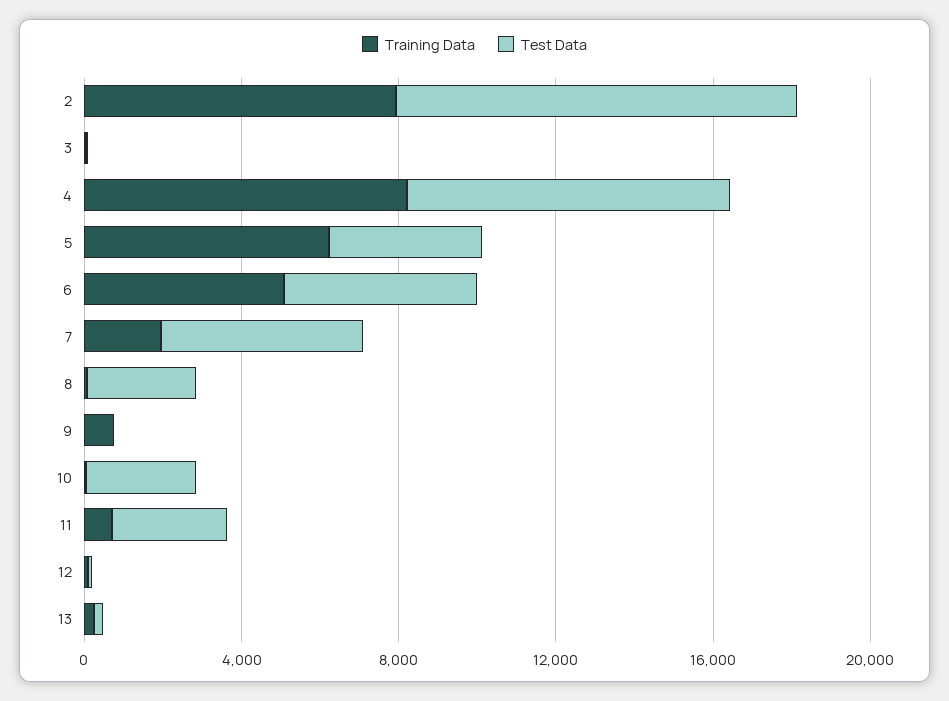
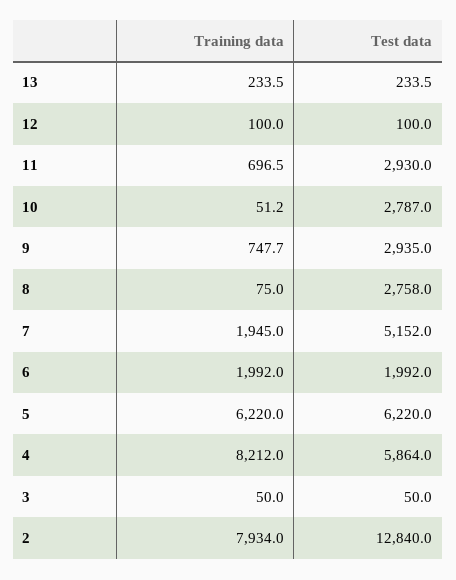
  {
    "Training Data": {
      "2": 7934,
      "3": 50,
      "4": 8212,
      "5": 6220,
-     "6": 5000,
+     "6": 1992,
      "7": 1945,
      "8": 75,
      "9": 747.7,
      "10": 51.2,
      "11": 696.5,
      "12": 100,
      "13": 233.5
    },
    "Test Data": {
-     "2": 10000,
+     "2": 12840,
      "3": 50,
-     "4": 8000,
+     "4": 5864,
-     "5": 4000,
+     "5": 6220,
-     "6": 5000,
+     "6": 1992,
      "7": 5152,
      "8": 2758,
-     "9": 0,
+     "9": 2935,
      "10": 2787,
      "11": 2930,
      "12": 100,
      "13": 233.5
    }
  }

